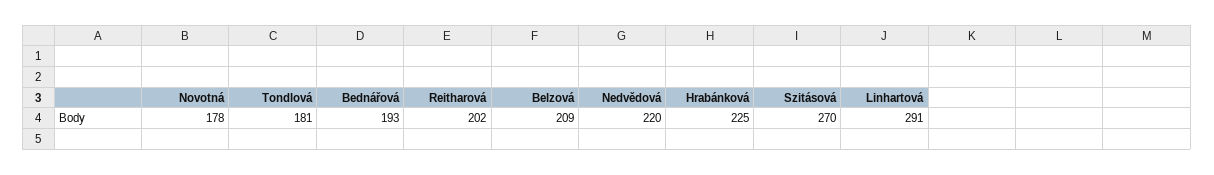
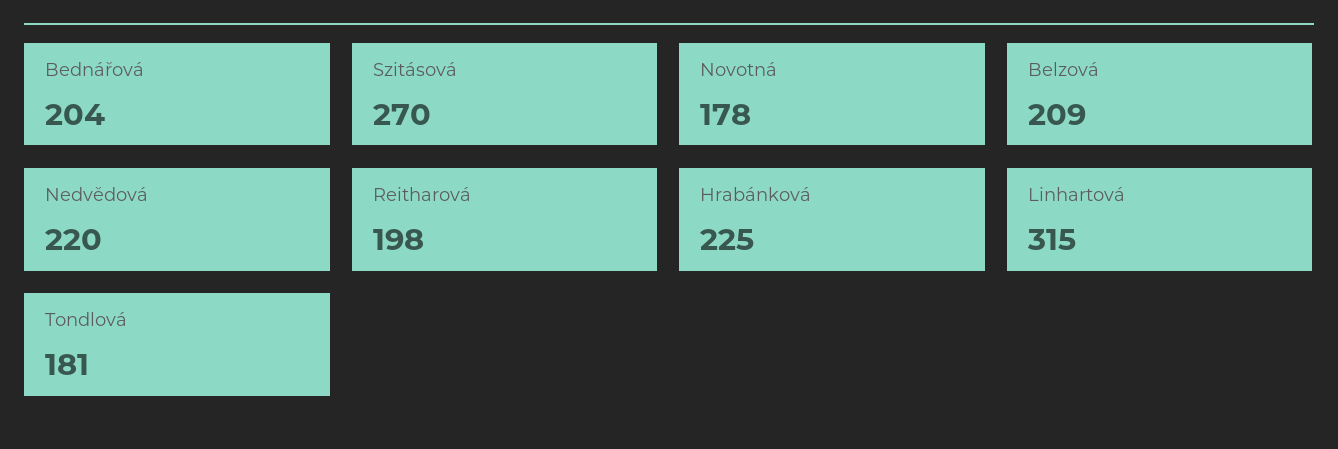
  {
    "Novotná": 178,
    "Tondlová": 181,
-   "Bednářová": 193,
+   "Bednářová": 204,
-   "Reitharová": 202,
+   "Reitharová": 198,
    "Belzová": 209,
    "Nedvědová": 220,
    "Hrabánková": 225,
    "Szitásová": 270,
-   "Linhartová": 291
+   "Linhartová": 315
  }

